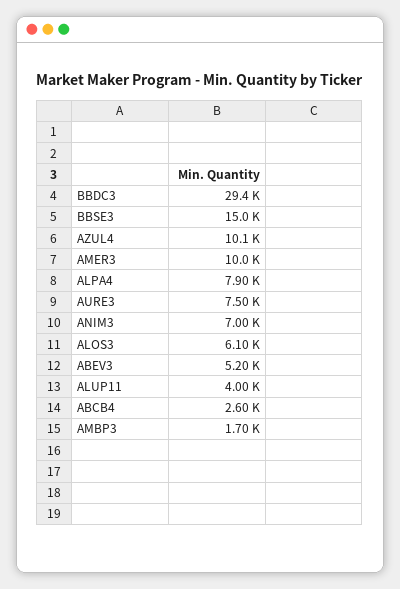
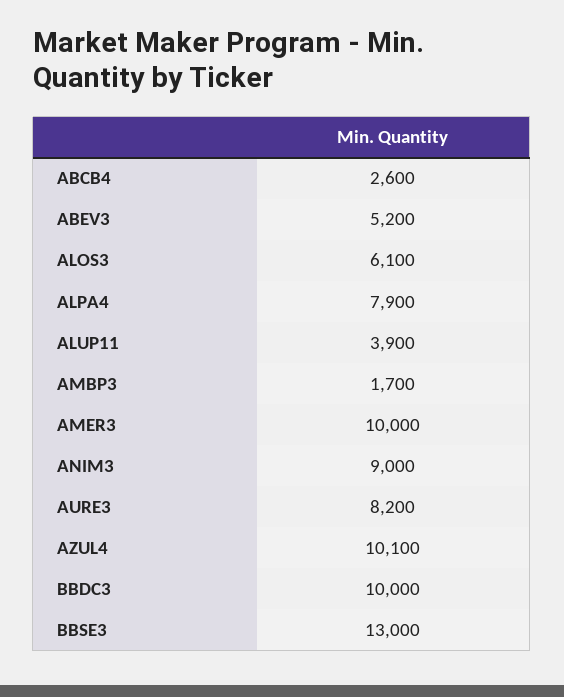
  {
-   "BBDC3": 29400,
+   "BBDC3": 10000,
-   "BBSE3": 15000,
+   "BBSE3": 13000,
    "AZUL4": 10100,
    "AMER3": 10000,
    "ALPA4": 7900,
-   "AURE3": 7500,
+   "AURE3": 8200,
-   "ANIM3": 7000,
+   "ANIM3": 9000,
    "ALOS3": 6100,
    "ABEV3": 5200,
-   "ALUP11": 4000,
+   "ALUP11": 3900,
    "ABCB4": 2600,
    "AMBP3": 1700
  }

